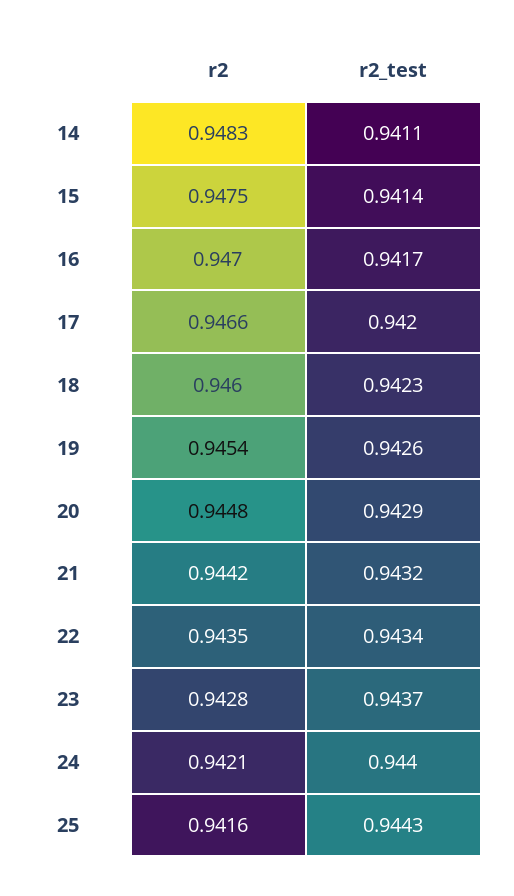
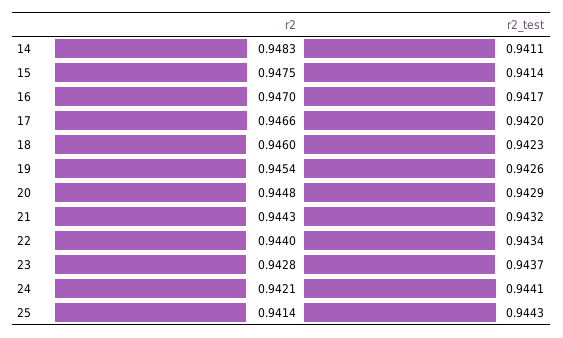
  {
    "r2": {
      "14": 0.9483,
      "15": 0.9475,
      "16": 0.947,
      "17": 0.9466,
      "18": 0.946,
      "19": 0.9454,
      "20": 0.9448,
-     "21": 0.9442,
+     "21": 0.9443,
-     "22": 0.9435,
+     "22": 0.944,
      "23": 0.9428,
      "24": 0.9421,
-     "25": 0.9416
+     "25": 0.9414
    },
    "r2_test": {
      "14": 0.9411,
      "15": 0.9414,
      "16": 0.9417,
      "17": 0.942,
      "18": 0.9423,
      "19": 0.9426,
      "20": 0.9429,
      "21": 0.9432,
      "22": 0.9434,
      "23": 0.9437,
-     "24": 0.944,
+     "24": 0.9441,
      "25": 0.9443
    }
  }

